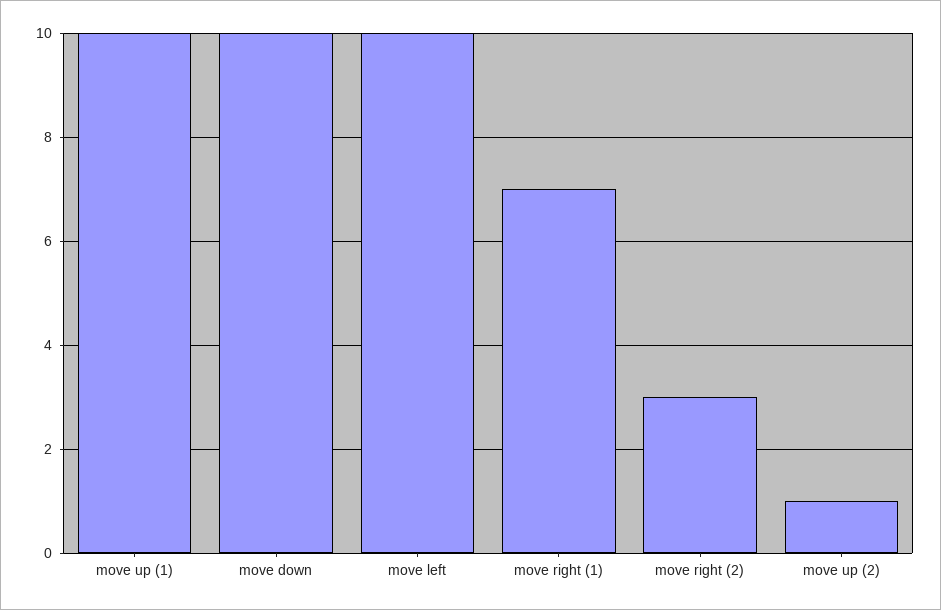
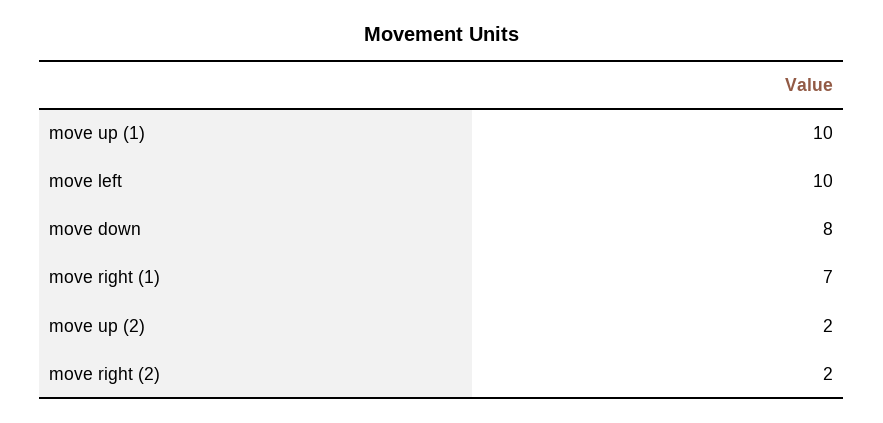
  {
    "move up (1)": 10,
-   "move down": 10,
+   "move down": 8,
    "move left": 10,
    "move right (1)": 7,
-   "move right (2)": 3,
+   "move right (2)": 2,
-   "move up (2)": 1
+   "move up (2)": 2
  }

